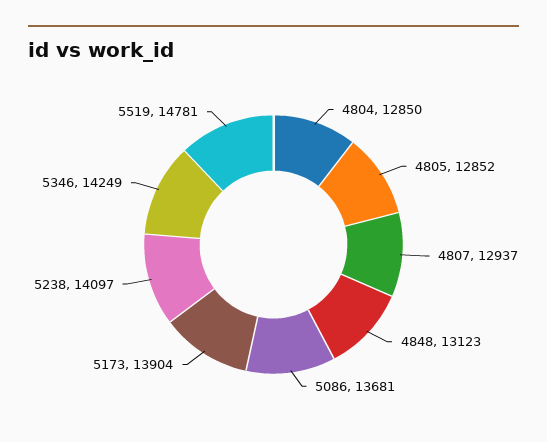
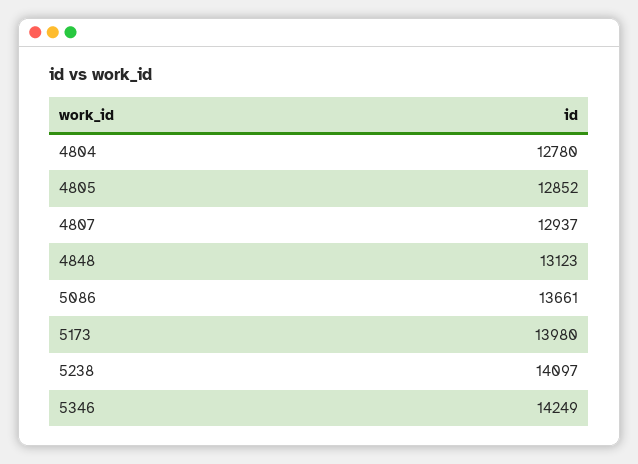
  {
-   "4804": 12850,
+   "4804": 12780,
    "4805": 12852,
    "4807": 12937,
    "4848": 13123,
-   "5086": 13681,
+   "5086": 13661,
-   "5173": 13904,
+   "5173": 13980,
    "5238": 14097,
-   "5346": 14249,
+   "5346": 14249
-   "5519": 14781
  }

